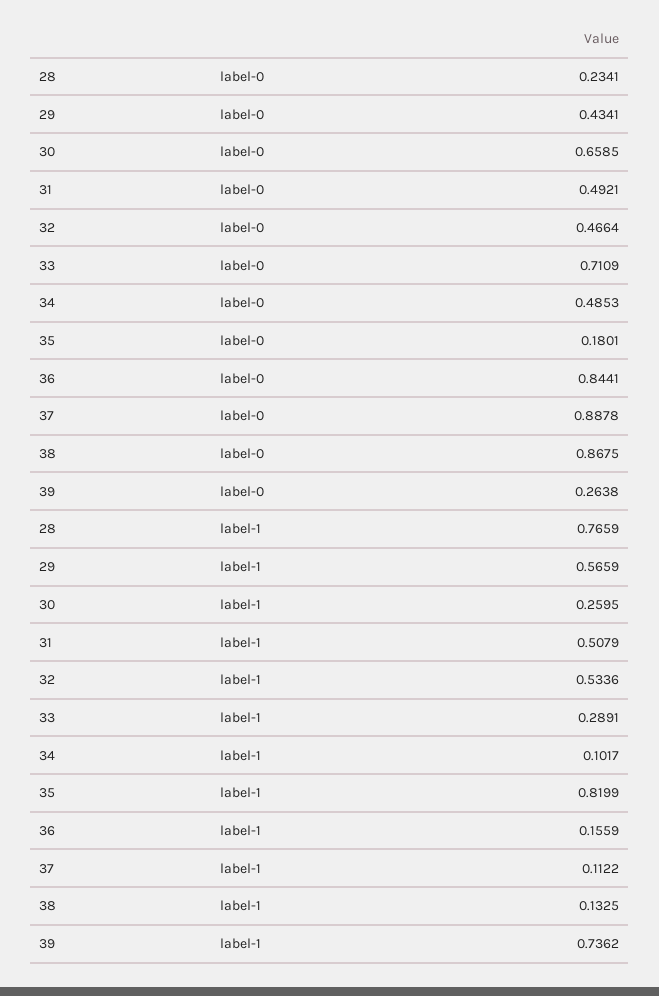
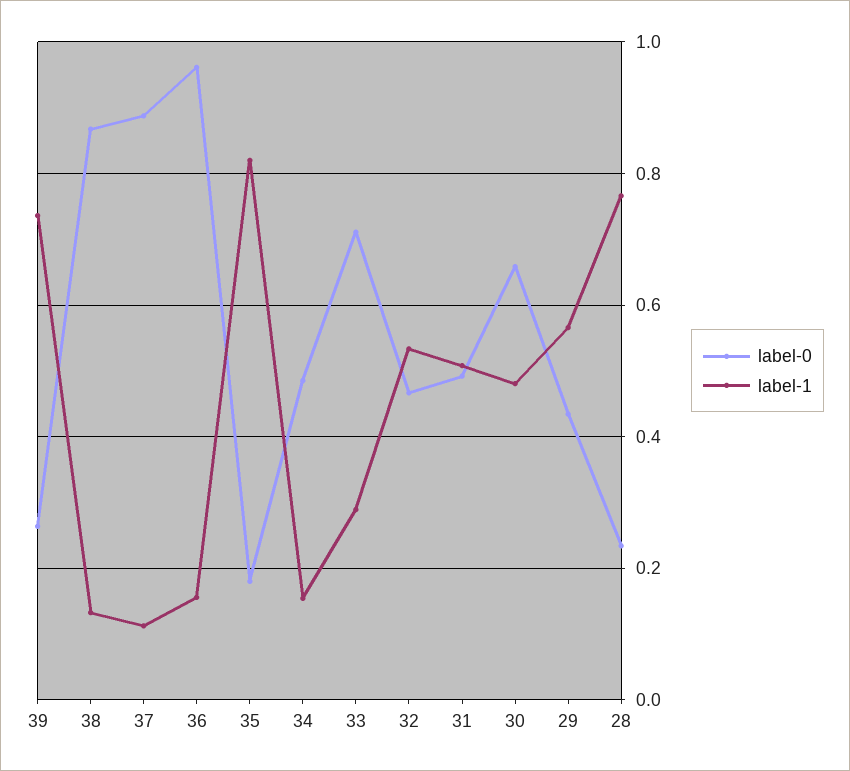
  {
    "label-0": {
      "28": 0.2341,
      "29": 0.4341,
      "30": 0.6585,
      "31": 0.4921,
      "32": 0.4664,
      "33": 0.7109,
      "34": 0.4853,
      "35": 0.1801,
-     "36": 0.8441,
+     "36": 0.96,
      "37": 0.8878,
      "38": 0.8675,
      "39": 0.2638
    },
    "label-1": {
      "28": 0.7659,
      "29": 0.5659,
-     "30": 0.2595,
+     "30": 0.48,
      "31": 0.5079,
      "32": 0.5336,
      "33": 0.2891,
-     "34": 0.1017,
+     "34": 0.16,
      "35": 0.8199,
      "36": 0.1559,
      "37": 0.1122,
      "38": 0.1325,
      "39": 0.7362
    }
  }

